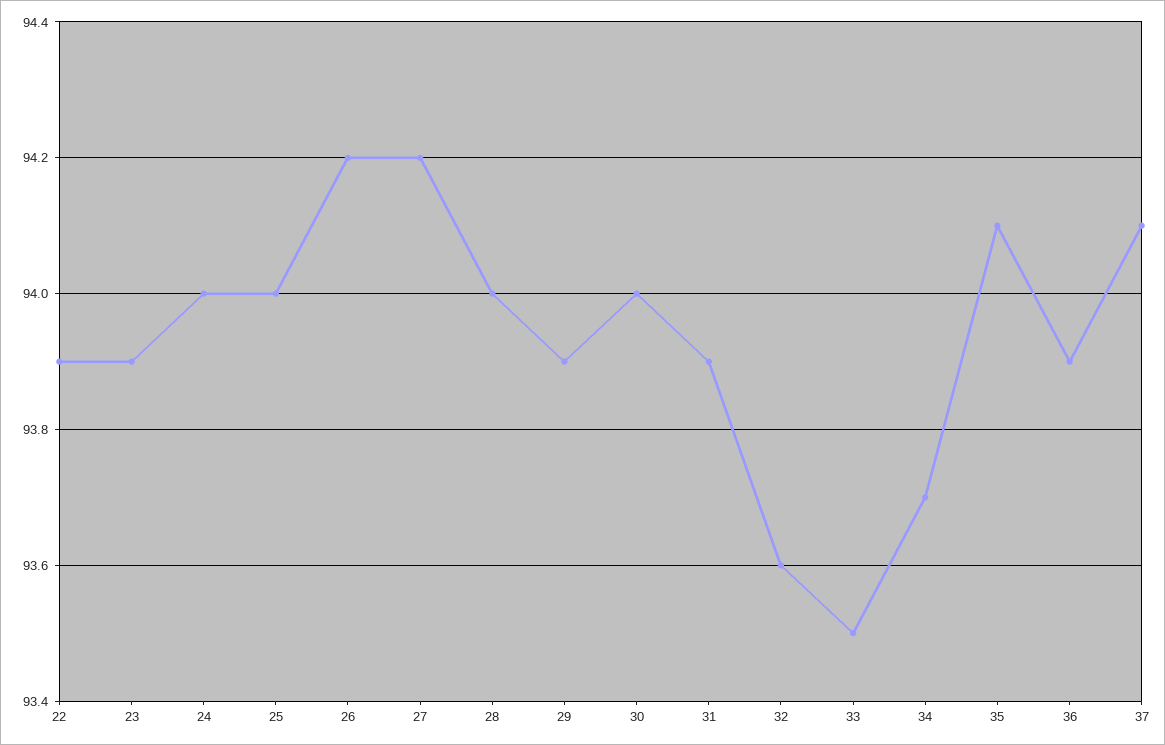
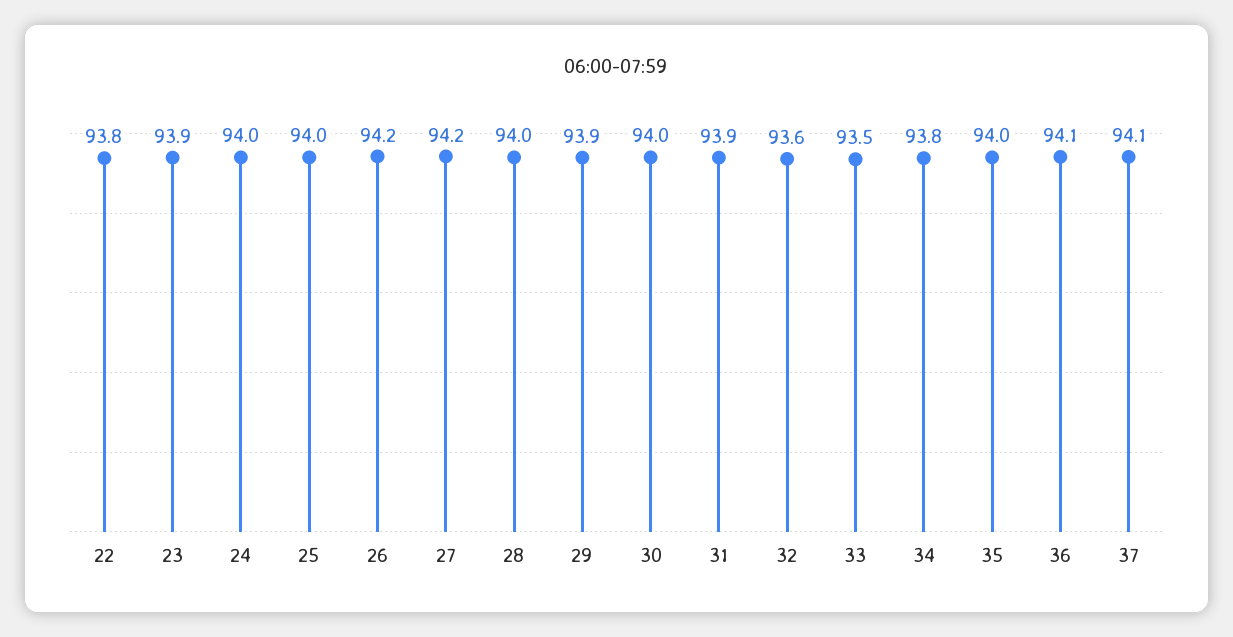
  {
-   "22": 93.9,
+   "22": 93.8,
    "23": 93.9,
    "24": 94,
    "25": 94,
    "26": 94.2,
    "27": 94.2,
    "28": 94,
    "29": 93.9,
    "30": 94,
    "31": 93.9,
    "32": 93.6,
    "33": 93.5,
-   "34": 93.7,
+   "34": 93.8,
-   "35": 94.1,
+   "35": 94,
-   "36": 93.9,
+   "36": 94.1,
    "37": 94.1
  }

